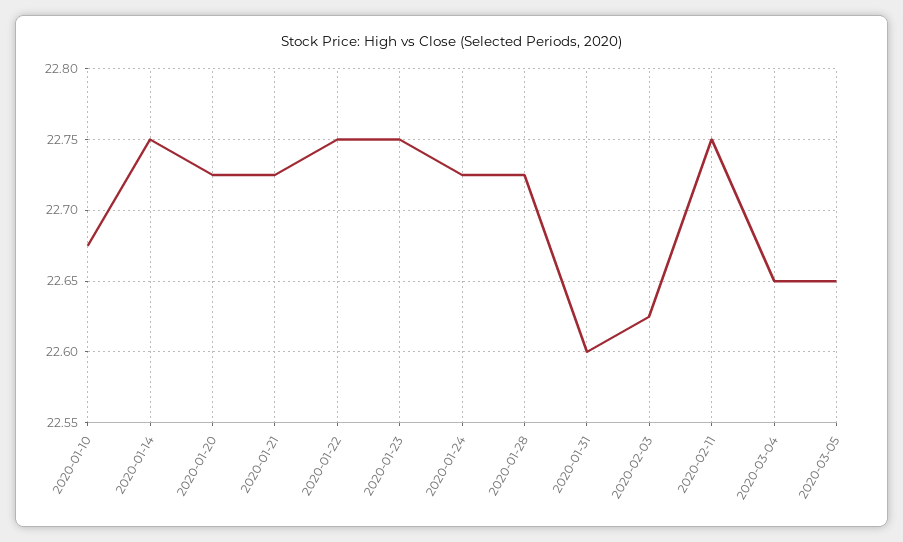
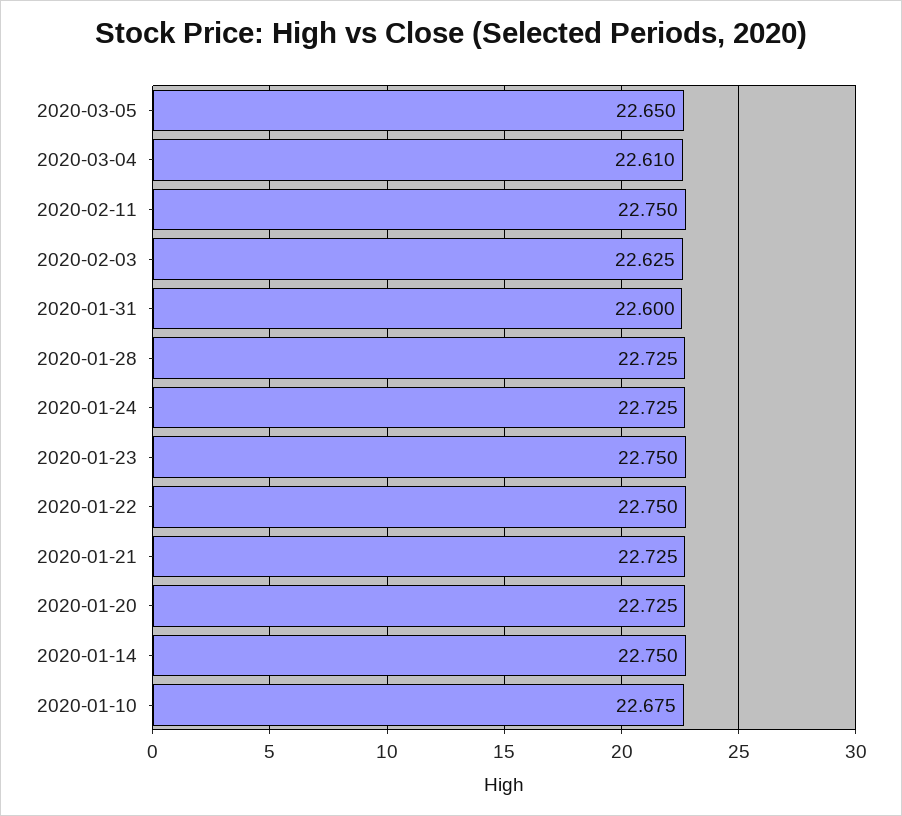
  {
    "2020-01-10": 22.675,
    "2020-01-14": 22.75,
    "2020-01-20": 22.725,
    "2020-01-21": 22.725,
    "2020-01-22": 22.75,
    "2020-01-23": 22.75,
    "2020-01-24": 22.725,
    "2020-01-28": 22.725,
    "2020-01-31": 22.6,
    "2020-02-03": 22.625,
    "2020-02-11": 22.75,
-   "2020-03-04": 22.65,
+   "2020-03-04": 22.61,
    "2020-03-05": 22.65
  }

